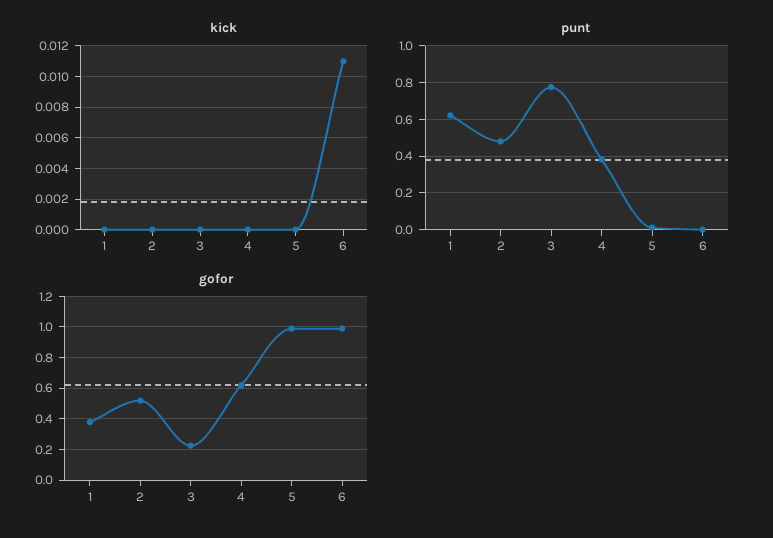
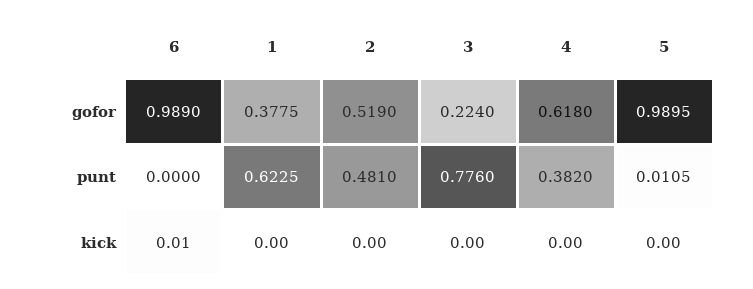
  {
    "kick": {
      "1": 0,
      "2": 0,
      "3": 0,
      "4": 0,
      "5": 0,
-     "6": 0.011
+     "6": 0.01
    },
    "punt": {
      "1": 0.6225,
      "2": 0.481,
      "3": 0.776,
      "4": 0.382,
      "5": 0.0105,
      "6": 0
    },
    "gofor": {
      "1": 0.3775,
      "2": 0.519,
      "3": 0.224,
      "4": 0.618,
      "5": 0.9895,
      "6": 0.989
    }
  }

